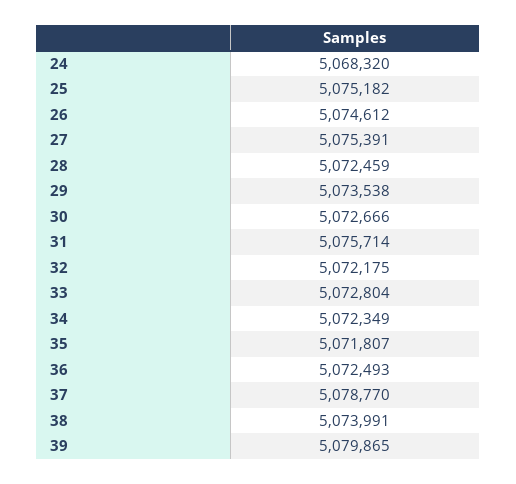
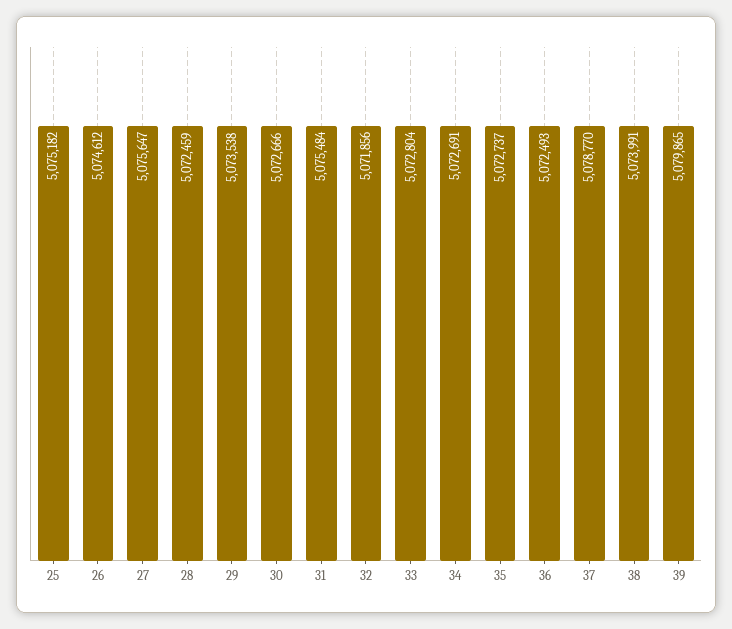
  {
-   "24": 5068320,
    "25": 5075182,
    "26": 5074612,
-   "27": 5075391,
+   "27": 5075647,
    "28": 5072459,
    "29": 5073538,
    "30": 5072666,
-   "31": 5075714,
+   "31": 5075484,
-   "32": 5072175,
+   "32": 5071856,
    "33": 5072804,
-   "34": 5072349,
+   "34": 5072691,
-   "35": 5071807,
+   "35": 5072737,
    "36": 5072493,
    "37": 5078770,
    "38": 5073991,
    "39": 5079865
  }

